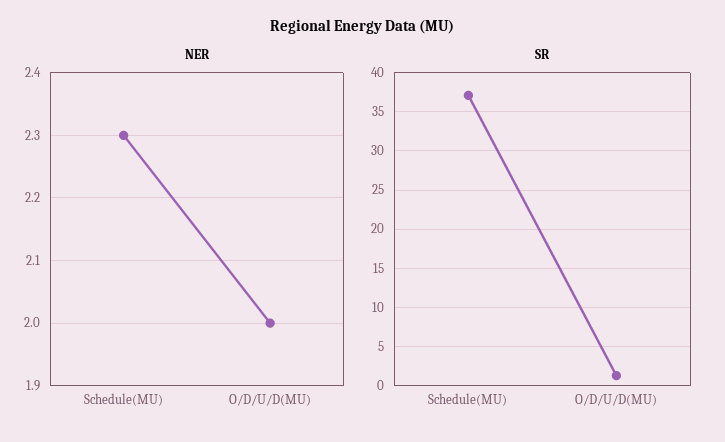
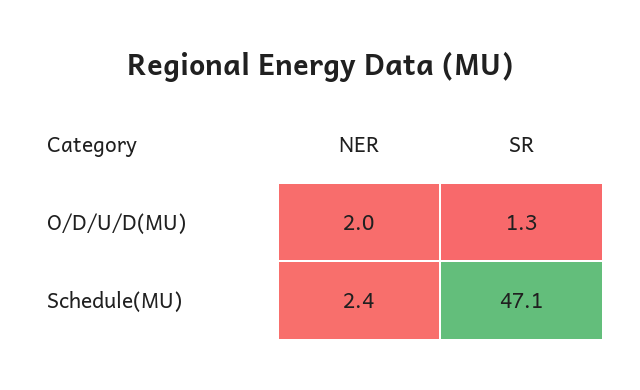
  {
    "NER": {
-     "Schedule(MU)": 2.3,
+     "Schedule(MU)": 2.4,
      "O/D/U/D(MU)": 2
    },
    "SR": {
-     "Schedule(MU)": 37,
+     "Schedule(MU)": 47.1,
      "O/D/U/D(MU)": 1.3
    }
  }

